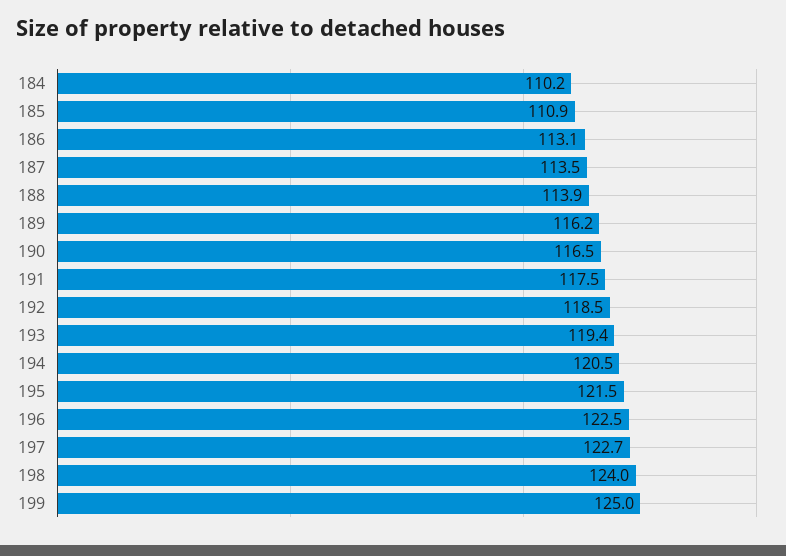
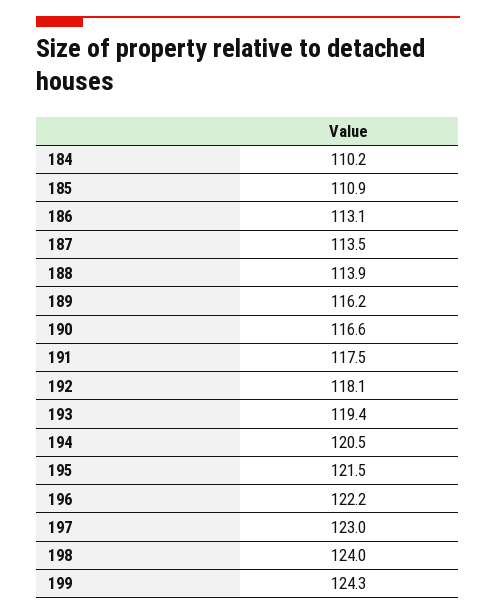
  {
    "184": 110.2,
    "185": 110.9,
    "186": 113.1,
    "187": 113.5,
    "188": 113.9,
    "189": 116.2,
-   "190": 116.5,
+   "190": 116.6,
    "191": 117.5,
-   "192": 118.5,
+   "192": 118.1,
    "193": 119.4,
    "194": 120.5,
    "195": 121.5,
-   "196": 122.5,
+   "196": 122.2,
-   "197": 122.7,
+   "197": 123,
    "198": 124,
-   "199": 125
+   "199": 124.3
  }

